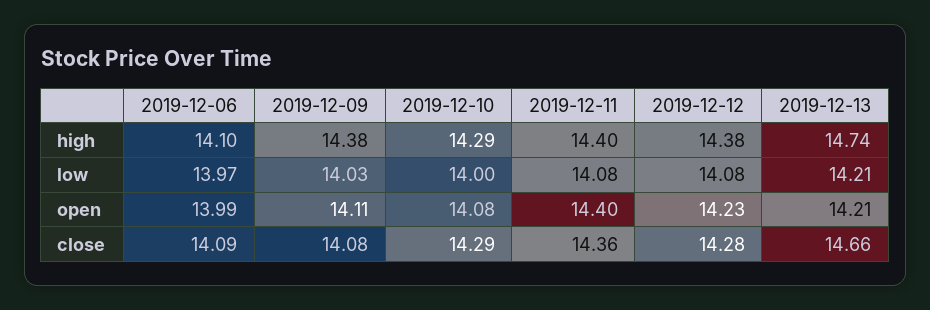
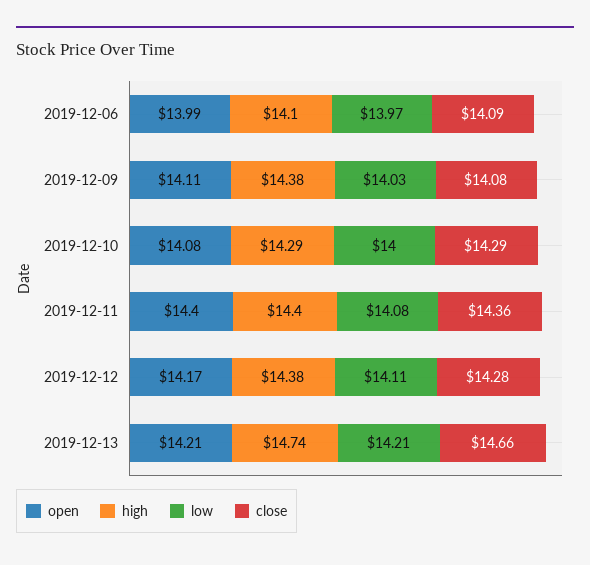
  {
    "high": {
      "2019-12-06": 14.1,
      "2019-12-09": 14.38,
      "2019-12-10": 14.29,
      "2019-12-11": 14.4,
      "2019-12-12": 14.38,
      "2019-12-13": 14.74
    },
    "low": {
      "2019-12-06": 13.97,
      "2019-12-09": 14.03,
      "2019-12-10": 14,
      "2019-12-11": 14.08,
-     "2019-12-12": 14.08,
+     "2019-12-12": 14.11,
      "2019-12-13": 14.21
    },
    "open": {
      "2019-12-06": 13.99,
      "2019-12-09": 14.11,
      "2019-12-10": 14.08,
      "2019-12-11": 14.4,
-     "2019-12-12": 14.23,
+     "2019-12-12": 14.17,
      "2019-12-13": 14.21
    },
    "close": {
      "2019-12-06": 14.09,
      "2019-12-09": 14.08,
      "2019-12-10": 14.29,
      "2019-12-11": 14.36,
      "2019-12-12": 14.28,
      "2019-12-13": 14.66
    }
  }

